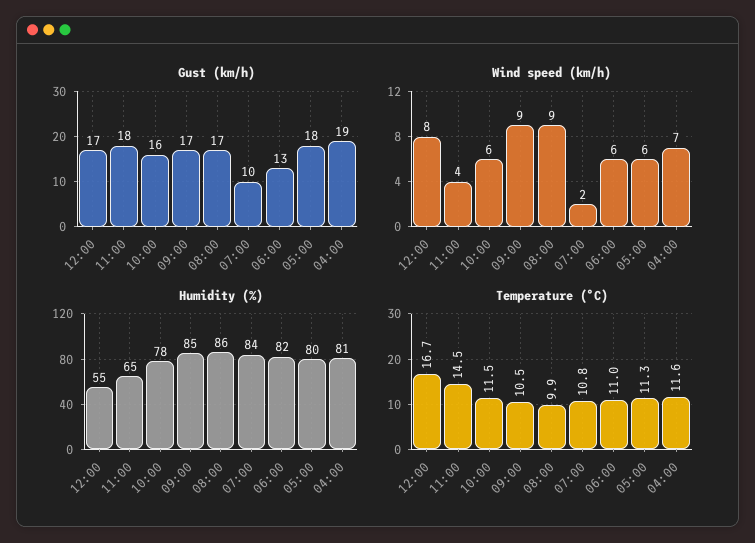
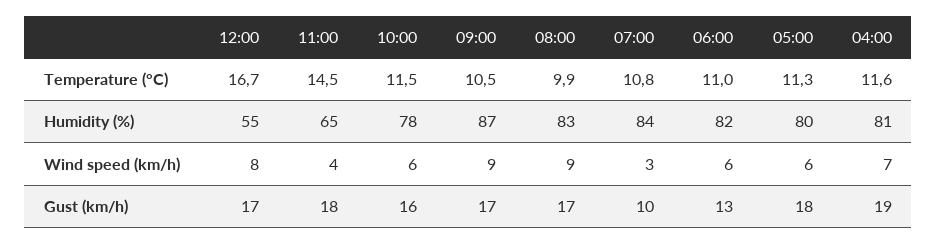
  {
    "Gust (km/h)": {
      "12:00": 17,
      "11:00": 18,
      "10:00": 16,
      "09:00": 17,
      "08:00": 17,
      "07:00": 10,
      "06:00": 13,
      "05:00": 18,
      "04:00": 19
    },
    "Wind speed (km/h)": {
      "12:00": 8,
      "11:00": 4,
      "10:00": 6,
      "09:00": 9,
      "08:00": 9,
-     "07:00": 2,
+     "07:00": 3,
      "06:00": 6,
      "05:00": 6,
      "04:00": 7
    },
    "Humidity (%)": {
      "12:00": 55,
      "11:00": 65,
      "10:00": 78,
-     "09:00": 85,
+     "09:00": 87,
-     "08:00": 86,
+     "08:00": 83,
      "07:00": 84,
      "06:00": 82,
      "05:00": 80,
      "04:00": 81
    },
    "Temperature (°C)": {
      "12:00": 16.7,
      "11:00": 14.5,
      "10:00": 11.5,
      "09:00": 10.5,
      "08:00": 9.9,
      "07:00": 10.8,
      "06:00": 11,
      "05:00": 11.3,
      "04:00": 11.6
    }
  }

